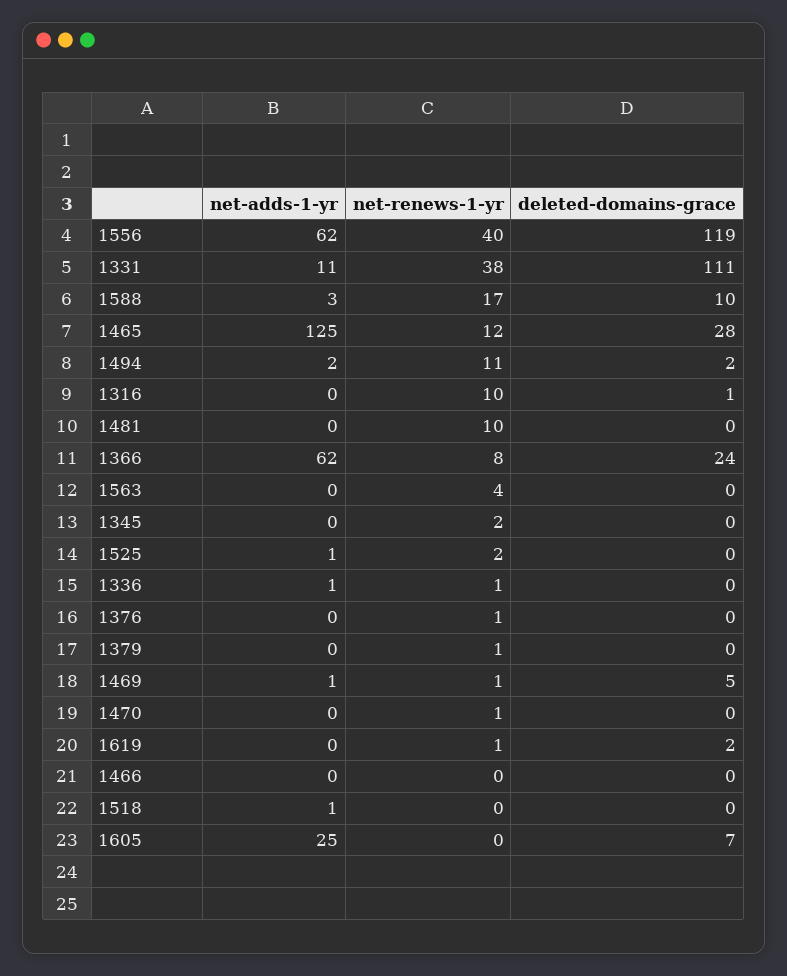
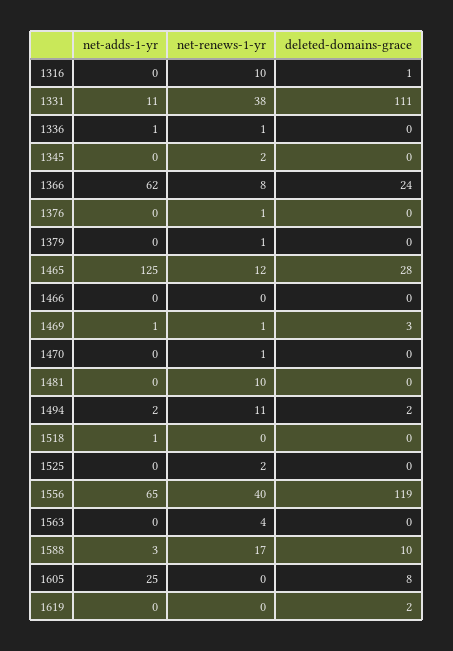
  {
    "net-adds-1-yr": {
-     "1556": 62,
+     "1556": 65,
      "1331": 11,
      "1588": 3,
      "1465": 125,
      "1494": 2,
      "1316": 0,
      "1481": 0,
      "1366": 62,
      "1563": 0,
      "1345": 0,
-     "1525": 1,
+     "1525": 0,
      "1336": 1,
      "1376": 0,
      "1379": 0,
      "1469": 1,
      "1470": 0,
      "1619": 0,
      "1466": 0,
      "1518": 1,
      "1605": 25
    },
    "net-renews-1-yr": {
      "1556": 40,
      "1331": 38,
      "1588": 17,
      "1465": 12,
      "1494": 11,
      "1316": 10,
      "1481": 10,
      "1366": 8,
      "1563": 4,
      "1345": 2,
      "1525": 2,
      "1336": 1,
      "1376": 1,
      "1379": 1,
      "1469": 1,
      "1470": 1,
-     "1619": 1,
+     "1619": 0,
      "1466": 0,
      "1518": 0,
      "1605": 0
    },
    "deleted-domains-grace": {
      "1556": 119,
      "1331": 111,
      "1588": 10,
      "1465": 28,
      "1494": 2,
      "1316": 1,
      "1481": 0,
      "1366": 24,
      "1563": 0,
      "1345": 0,
      "1525": 0,
      "1336": 0,
      "1376": 0,
      "1379": 0,
-     "1469": 5,
+     "1469": 3,
      "1470": 0,
      "1619": 2,
      "1466": 0,
      "1518": 0,
-     "1605": 7
+     "1605": 8
    }
  }

